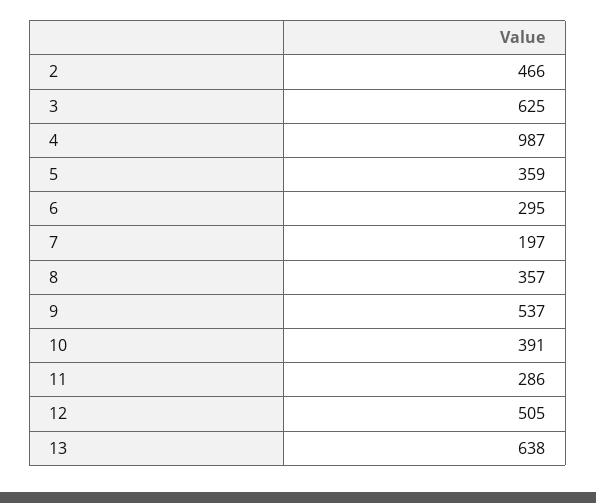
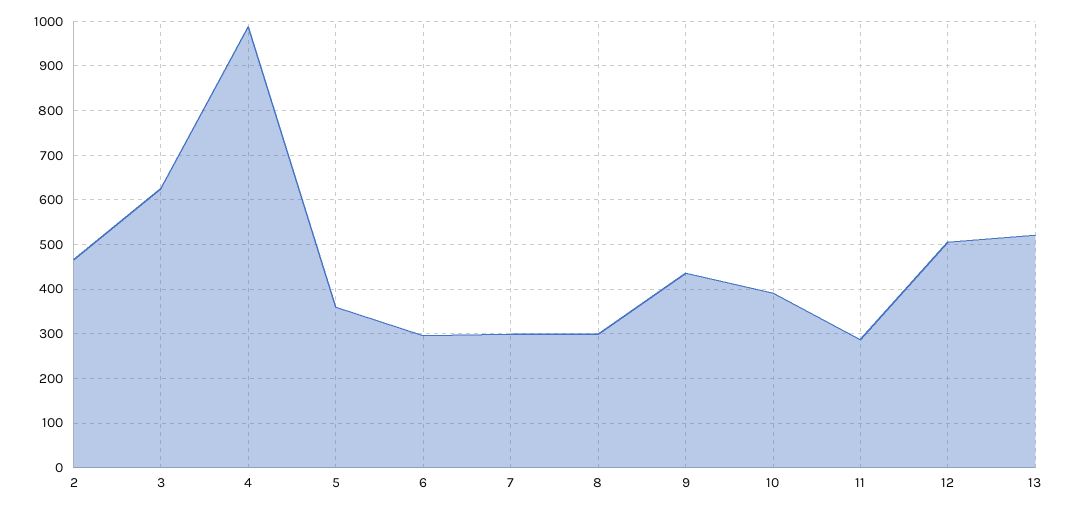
  {
    "2": 466,
    "3": 625,
    "4": 987,
    "5": 359,
    "6": 295,
-   "7": 197,
+   "7": 300,
-   "8": 357,
+   "8": 300,
-   "9": 537,
+   "9": 440,
    "10": 391,
    "11": 286,
    "12": 505,
-   "13": 638
+   "13": 520
  }

